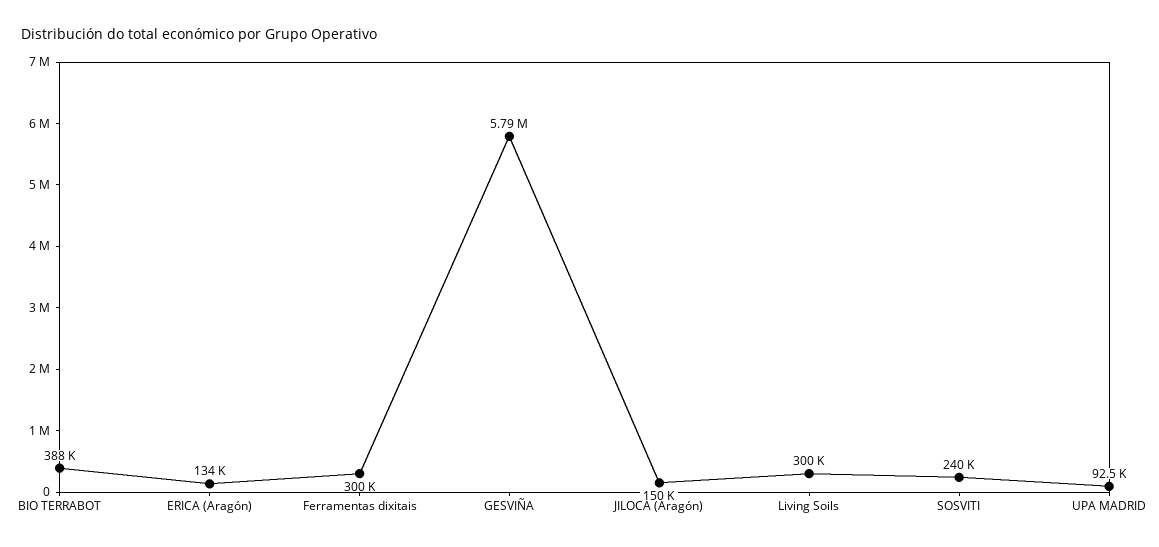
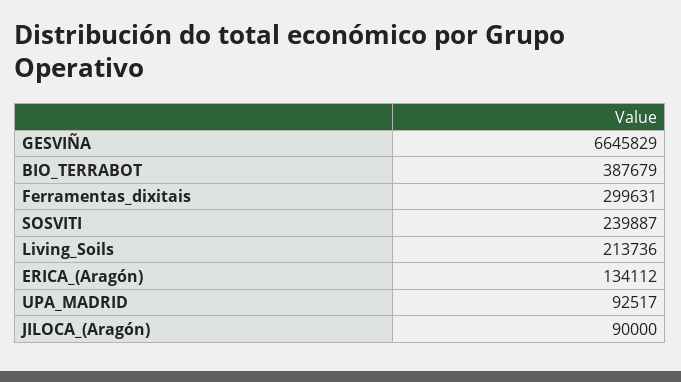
  {
    "BIO TERRABOT": 387679,
    "ERICA (Aragón)": 134112,
    "Ferramentas dixitais": 299631,
-   "GESVIÑA": 5790000,
+   "GESVIÑA": 6645829,
-   "JILOCA (Aragón)": 150000,
+   "JILOCA (Aragón)": 90000,
-   "Living Soils": 300000,
+   "Living Soils": 213736,
    "SOSVITI": 239887,
    "UPA MADRID": 92517
  }

